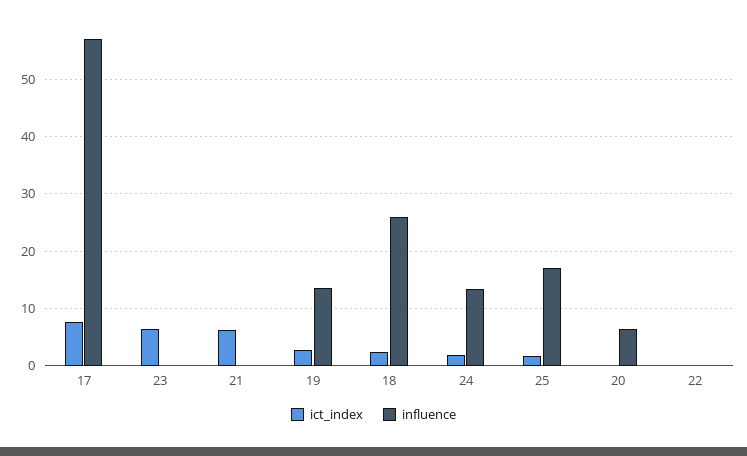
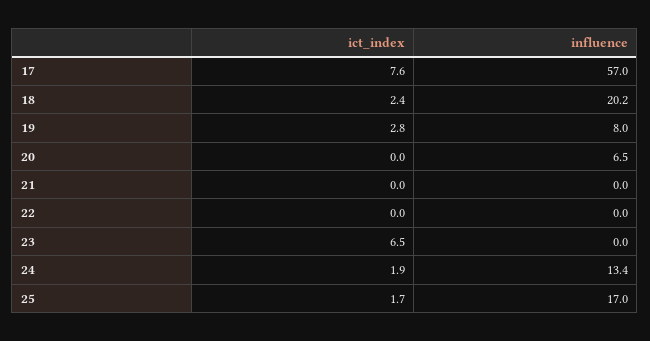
  {
    "ict_index": {
      "17": 7.6,
      "23": 6.5,
-     "21": 6,
+     "21": 0,
      "19": 2.8,
      "18": 2.4,
      "24": 1.9,
      "25": 1.7,
      "20": 0,
      "22": 0
    },
    "influence": {
      "17": 57,
      "23": 0,
      "21": 0,
-     "19": 14,
+     "19": 8,
-     "18": 26,
+     "18": 20.2,
      "24": 13.4,
      "25": 17,
      "20": 6.5,
      "22": 0
    }
  }

